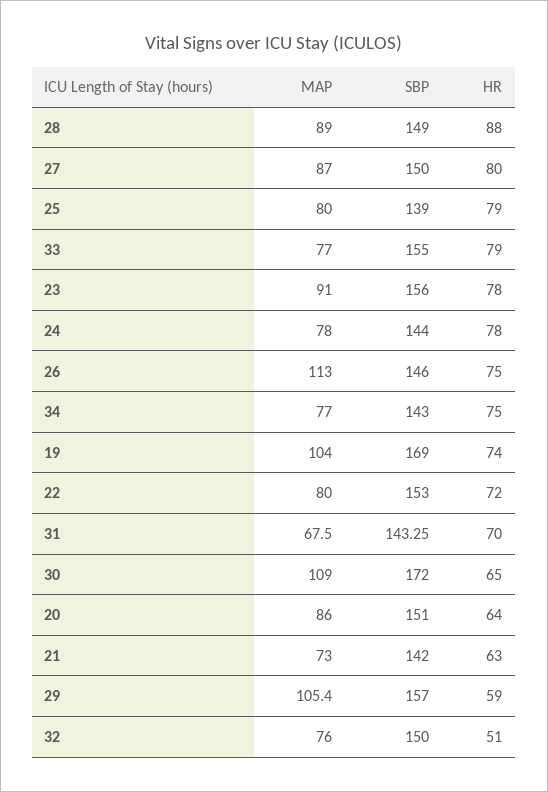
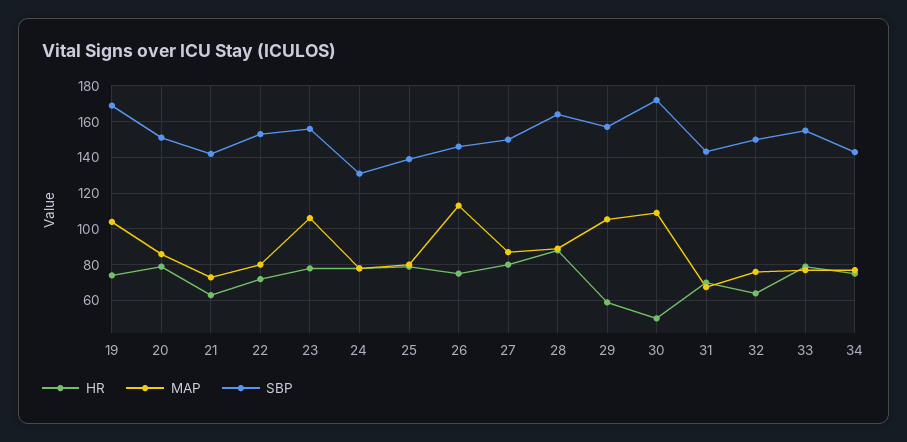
  {
    "MAP": {
      "28": 89,
      "27": 87,
      "25": 80,
      "33": 77,
-     "23": 91,
+     "23": 105,
      "24": 78,
      "26": 113,
      "34": 77,
      "19": 104,
      "22": 80,
      "31": 67.5,
      "30": 109,
      "20": 86,
      "21": 73,
      "29": 105.4,
      "32": 76
    },
    "SBP": {
-     "28": 149,
+     "28": 165,
      "27": 150,
      "25": 139,
      "33": 155,
      "23": 156,
-     "24": 144,
+     "24": 130,
      "26": 146,
      "34": 143,
      "19": 169,
      "22": 153,
      "31": 143.25,
      "30": 172,
      "20": 151,
      "21": 142,
      "29": 157,
      "32": 150
    },
    "HR": {
      "28": 88,
      "27": 80,
      "25": 79,
      "33": 79,
      "23": 78,
      "24": 78,
      "26": 75,
      "34": 75,
      "19": 74,
      "22": 72,
      "31": 70,
-     "30": 65,
+     "30": 50,
-     "20": 64,
+     "20": 80,
      "21": 63,
      "29": 59,
-     "32": 51
+     "32": 65
    }
  }

